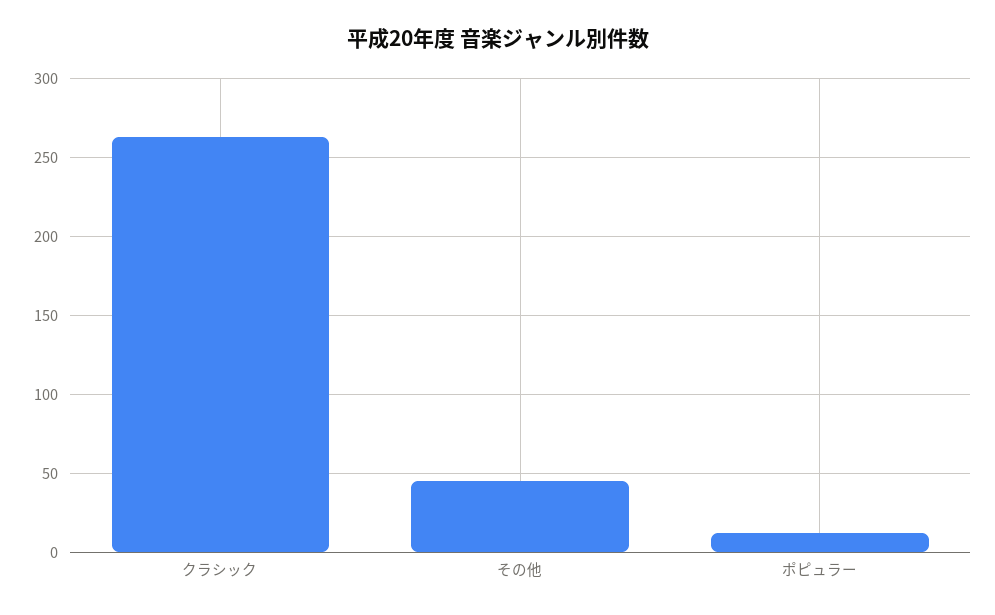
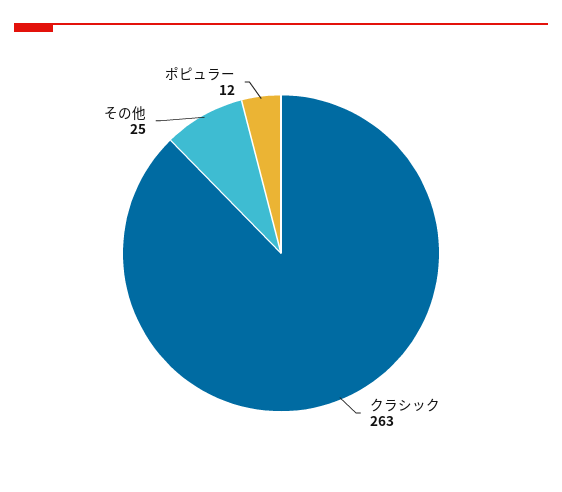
  {
    "クラシック": 263,
-   "その他": 45,
+   "その他": 25,
    "ポピュラー": 12
  }

